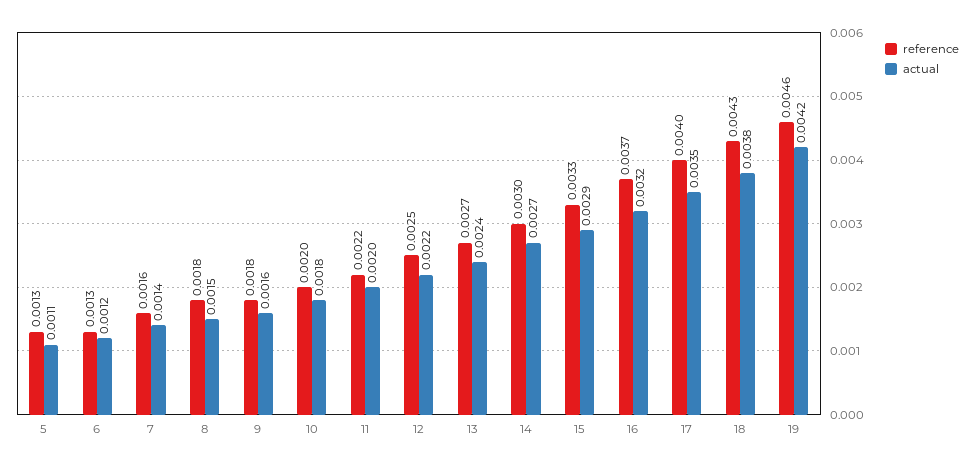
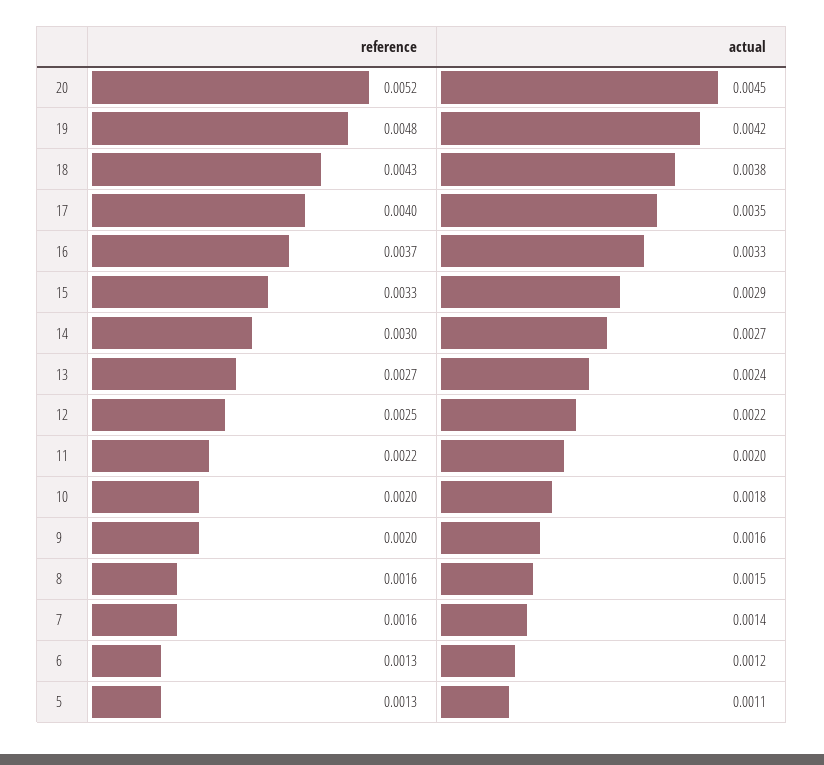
  {
    "reference": {
      "5": 0.0013,
      "6": 0.0013,
      "7": 0.0016,
-     "8": 0.0018,
+     "8": 0.0016,
-     "9": 0.0018,
+     "9": 0.002,
      "10": 0.002,
      "11": 0.0022,
      "12": 0.0025,
      "13": 0.0027,
      "14": 0.003,
      "15": 0.0033,
      "16": 0.0037,
      "17": 0.004,
      "18": 0.0043,
-     "19": 0.0046
+     "19": 0.0048,
+     "20": 0.0052
    },
    "actual": {
      "5": 0.0011,
      "6": 0.0012,
      "7": 0.0014,
      "8": 0.0015,
      "9": 0.0016,
      "10": 0.0018,
      "11": 0.002,
      "12": 0.0022,
      "13": 0.0024,
      "14": 0.0027,
      "15": 0.0029,
-     "16": 0.0032,
+     "16": 0.0033,
      "17": 0.0035,
      "18": 0.0038,
-     "19": 0.0042
+     "19": 0.0042,
+     "20": 0.0045
    }
  }

